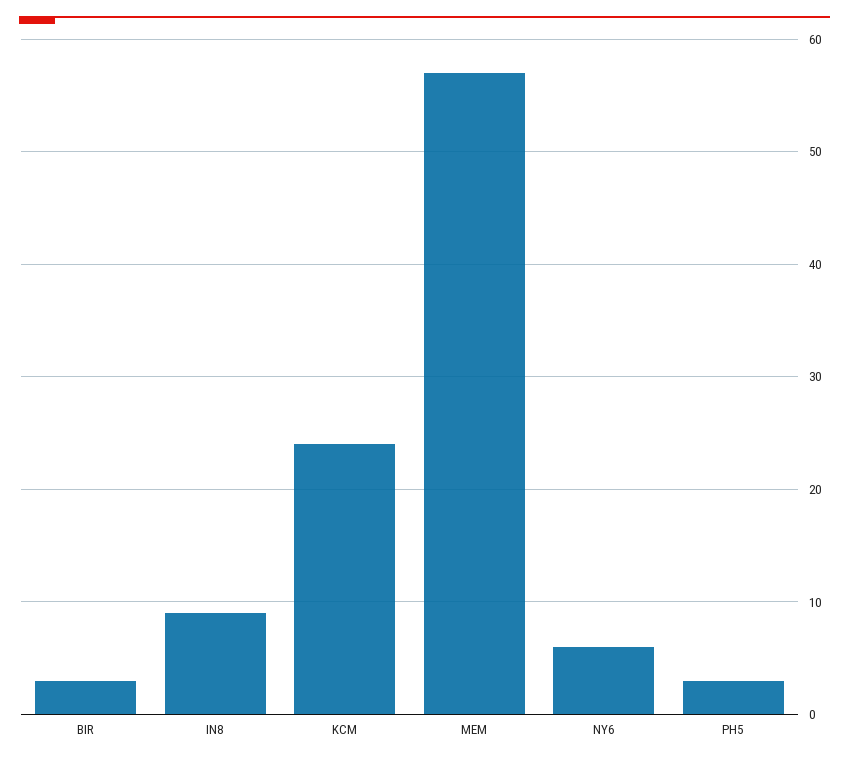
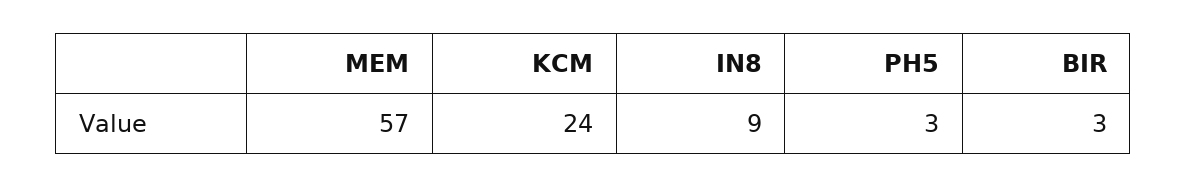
  {
    "BIR": 3,
    "IN8": 9,
    "KCM": 24,
    "MEM": 57,
-   "NY6": 6,
    "PH5": 3
  }

